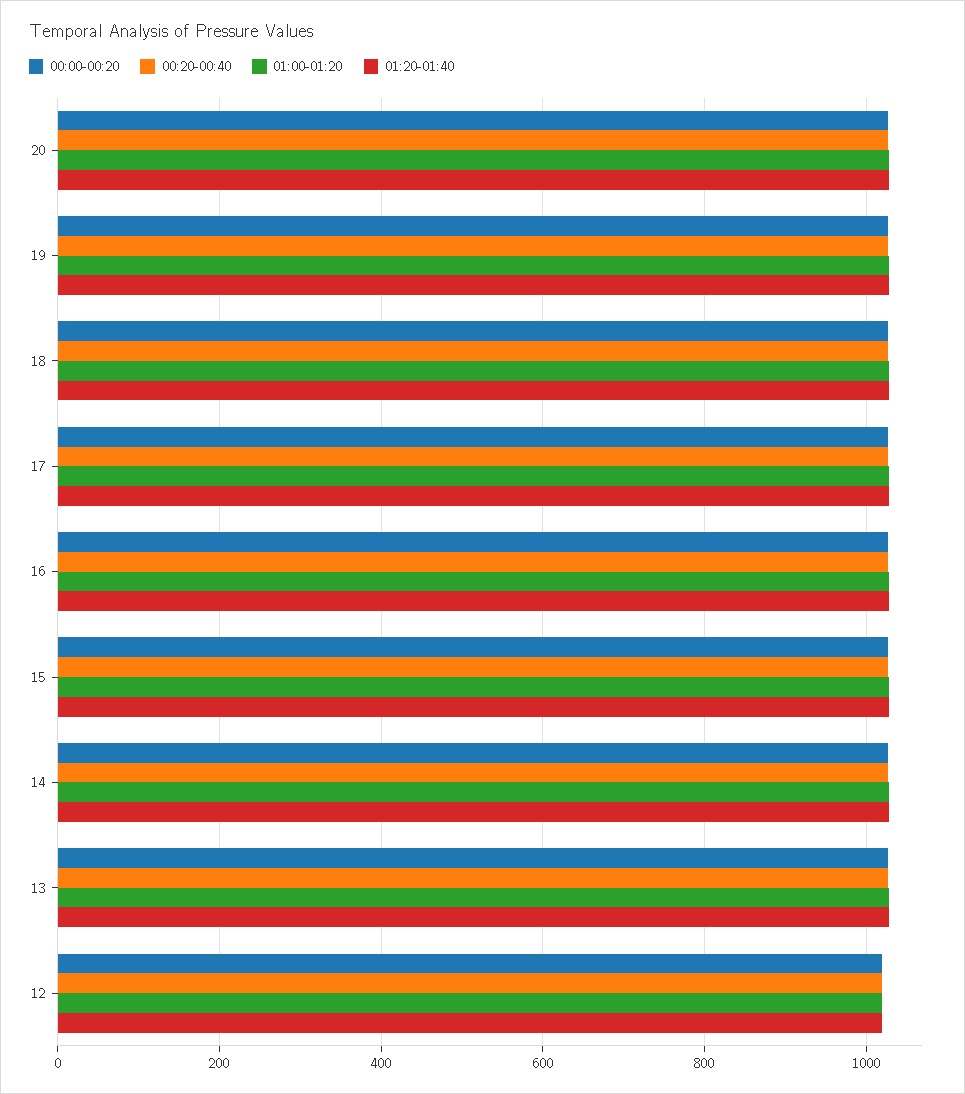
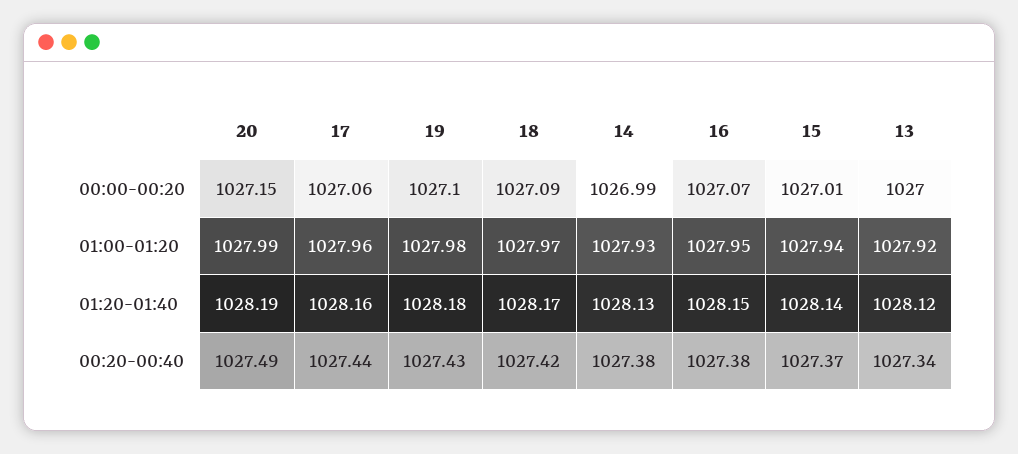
  {
    "00:00-00:20": {
      "20": 1027.15,
      "19": 1027.1,
      "18": 1027.09,
      "17": 1027.06,
      "16": 1027.07,
      "15": 1027.01,
      "14": 1026.99,
-     "13": 1027,
+     "13": 1027
-     "12": 1020
    },
    "00:20-00:40": {
      "20": 1027.49,
      "19": 1027.43,
      "18": 1027.42,
      "17": 1027.44,
      "16": 1027.38,
      "15": 1027.37,
      "14": 1027.38,
-     "13": 1027.34,
+     "13": 1027.34
-     "12": 1020
    },
    "01:00-01:20": {
      "20": 1027.99,
      "19": 1027.98,
      "18": 1027.97,
      "17": 1027.96,
      "16": 1027.95,
      "15": 1027.94,
      "14": 1027.93,
-     "13": 1027.92,
+     "13": 1027.92
-     "12": 1020
    },
    "01:20-01:40": {
      "20": 1028.19,
      "19": 1028.18,
      "18": 1028.17,
      "17": 1028.16,
      "16": 1028.15,
      "15": 1028.14,
      "14": 1028.13,
-     "13": 1028.12,
+     "13": 1028.12
-     "12": 1020
    }
  }

